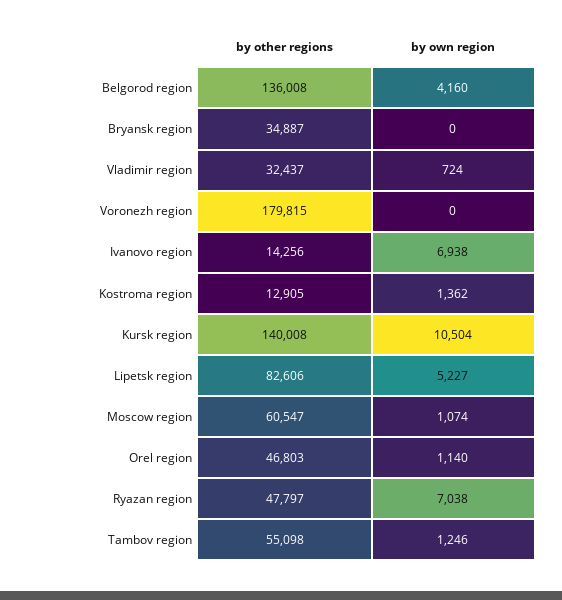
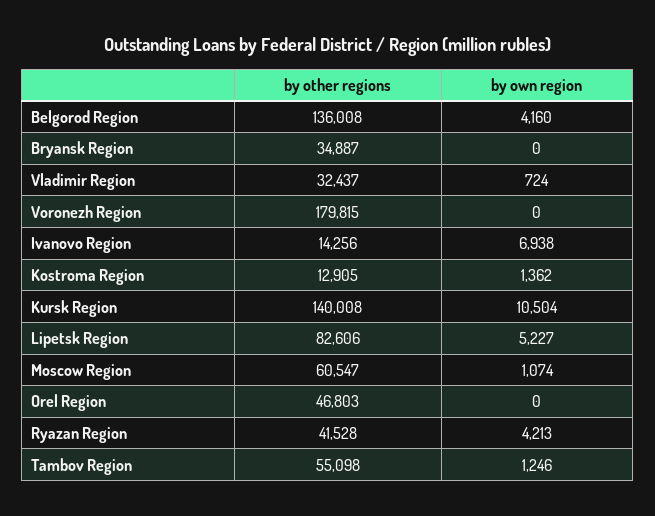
  {
    "by other regions": {
      "Belgorod region": 136008,
      "Bryansk region": 34887,
      "Vladimir region": 32437,
      "Voronezh region": 179815,
      "Ivanovo region": 14256,
      "Kostroma region": 12905,
      "Kursk region": 140008,
      "Lipetsk region": 82606,
      "Moscow region": 60547,
      "Orel region": 46803,
-     "Ryazan region": 47797,
+     "Ryazan region": 41528,
      "Tambov region": 55098
    },
    "by own region": {
      "Belgorod region": 4160,
      "Bryansk region": 0,
      "Vladimir region": 724,
      "Voronezh region": 0,
      "Ivanovo region": 6938,
      "Kostroma region": 1362,
      "Kursk region": 10504,
      "Lipetsk region": 5227,
      "Moscow region": 1074,
-     "Orel region": 1140,
+     "Orel region": 0,
-     "Ryazan region": 7038,
+     "Ryazan region": 4213,
      "Tambov region": 1246
    }
  }

